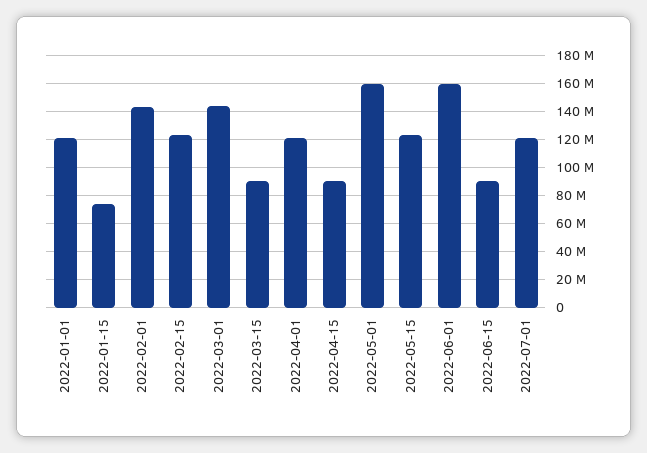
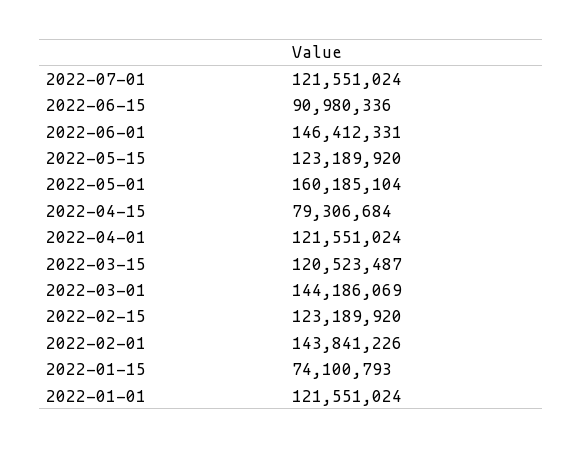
  {
    "2022-01-01": 121551024,
    "2022-01-15": 74100793,
    "2022-02-01": 143841226,
    "2022-02-15": 123189920,
    "2022-03-01": 144186069,
-   "2022-03-15": 90000000,
+   "2022-03-15": 120523487,
    "2022-04-01": 121551024,
-   "2022-04-15": 90000000,
+   "2022-04-15": 79306684,
    "2022-05-01": 160185104,
    "2022-05-15": 123189920,
-   "2022-06-01": 160000000,
+   "2022-06-01": 146412331,
    "2022-06-15": 90980336,
    "2022-07-01": 121551024
  }

